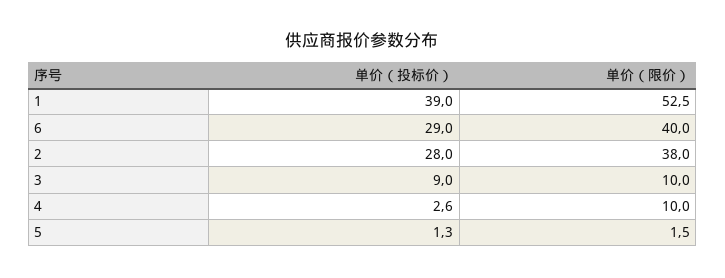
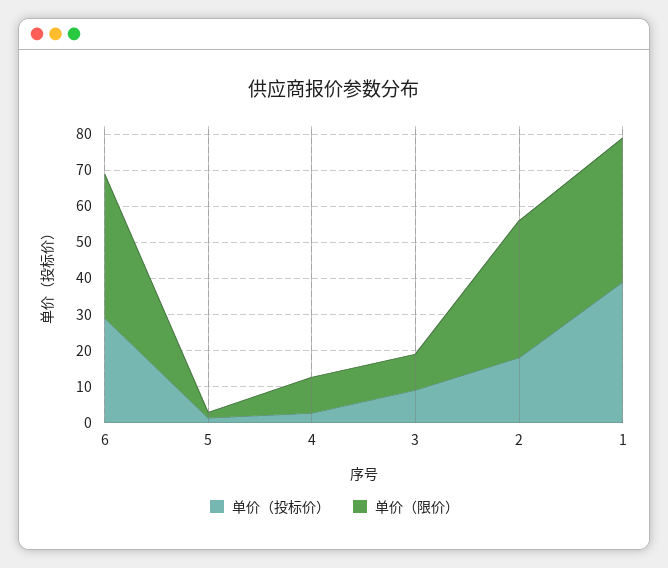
  {
    "单价（投标价）": {
      "1": 39,
      "6": 29,
-     "2": 28,
+     "2": 17.5,
      "3": 9,
      "4": 2.6,
      "5": 1.3
    },
    "单价（限价）": {
-     "1": 52.5,
+     "1": 40,
      "6": 40,
      "2": 38,
      "3": 10,
      "4": 10,
      "5": 1.5
    }
  }

